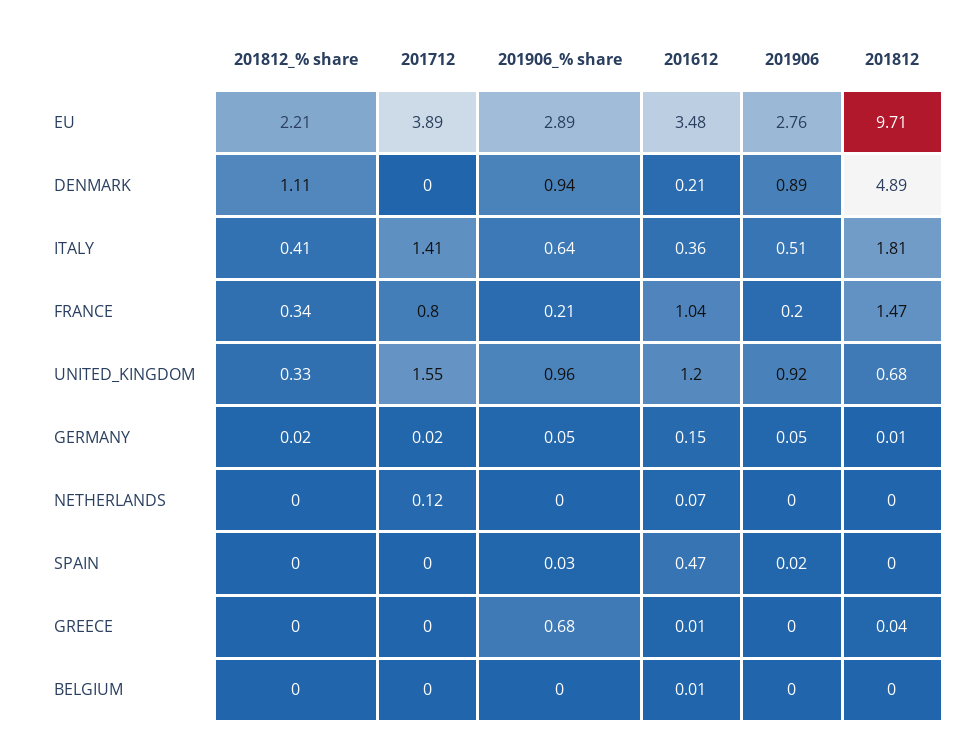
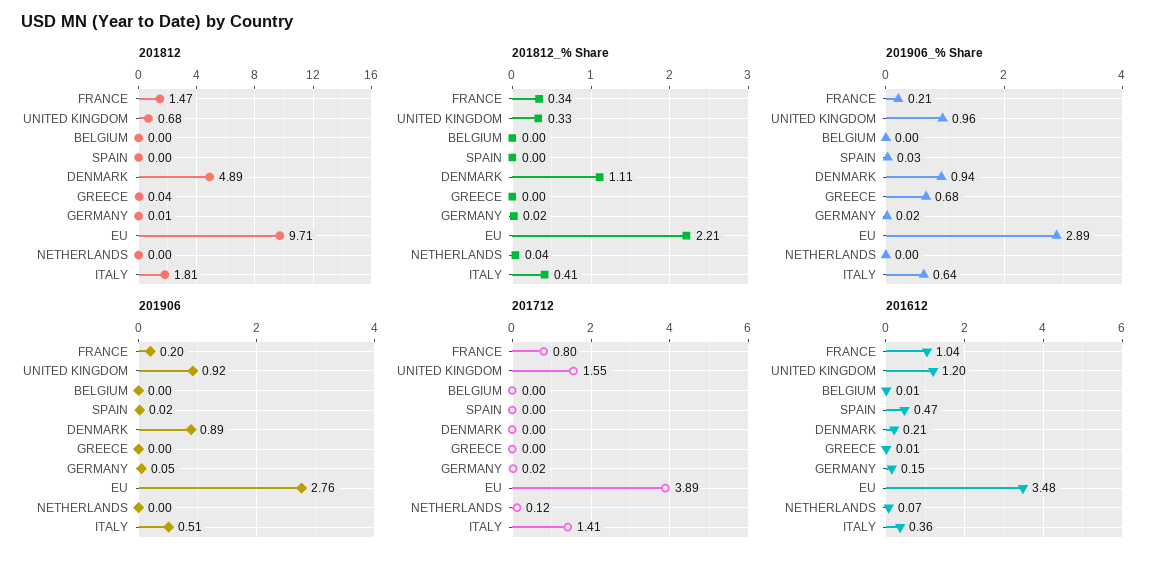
  {
    "201812_% share": {
      "EU": 2.21,
      "DENMARK": 1.11,
      "ITALY": 0.41,
      "FRANCE": 0.34,
      "UNITED_KINGDOM": 0.33,
      "GERMANY": 0.02,
-     "NETHERLANDS": 0,
+     "NETHERLANDS": 0.04,
      "SPAIN": 0,
      "GREECE": 0,
      "BELGIUM": 0
    },
    "201712": {
      "EU": 3.89,
      "DENMARK": 0,
      "ITALY": 1.41,
      "FRANCE": 0.8,
      "UNITED_KINGDOM": 1.55,
      "GERMANY": 0.02,
      "NETHERLANDS": 0.12,
      "SPAIN": 0,
      "GREECE": 0,
      "BELGIUM": 0
    },
    "201906_% share": {
      "EU": 2.89,
      "DENMARK": 0.94,
      "ITALY": 0.64,
      "FRANCE": 0.21,
      "UNITED_KINGDOM": 0.96,
-     "GERMANY": 0.05,
+     "GERMANY": 0.02,
      "NETHERLANDS": 0,
      "SPAIN": 0.03,
      "GREECE": 0.68,
      "BELGIUM": 0
    },
    "201612": {
      "EU": 3.48,
      "DENMARK": 0.21,
      "ITALY": 0.36,
      "FRANCE": 1.04,
      "UNITED_KINGDOM": 1.2,
      "GERMANY": 0.15,
      "NETHERLANDS": 0.07,
      "SPAIN": 0.47,
      "GREECE": 0.01,
      "BELGIUM": 0.01
    },
    "201906": {
      "EU": 2.76,
      "DENMARK": 0.89,
      "ITALY": 0.51,
      "FRANCE": 0.2,
      "UNITED_KINGDOM": 0.92,
      "GERMANY": 0.05,
      "NETHERLANDS": 0,
      "SPAIN": 0.02,
      "GREECE": 0,
      "BELGIUM": 0
    },
    "201812": {
      "EU": 9.71,
      "DENMARK": 4.89,
      "ITALY": 1.81,
      "FRANCE": 1.47,
      "UNITED_KINGDOM": 0.68,
      "GERMANY": 0.01,
      "NETHERLANDS": 0,
      "SPAIN": 0,
      "GREECE": 0.04,
      "BELGIUM": 0
    }
  }

